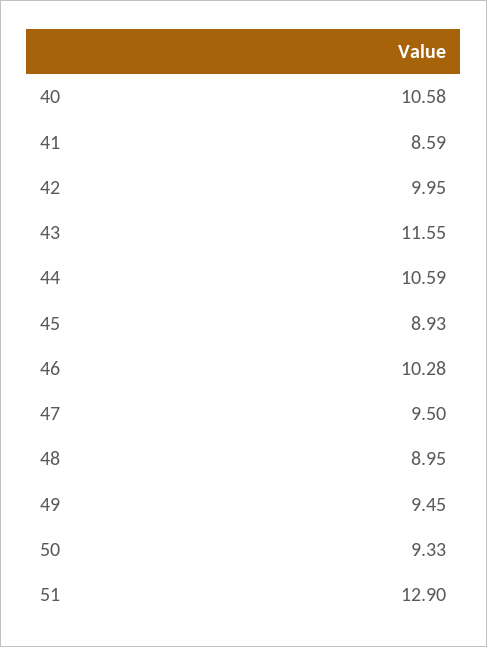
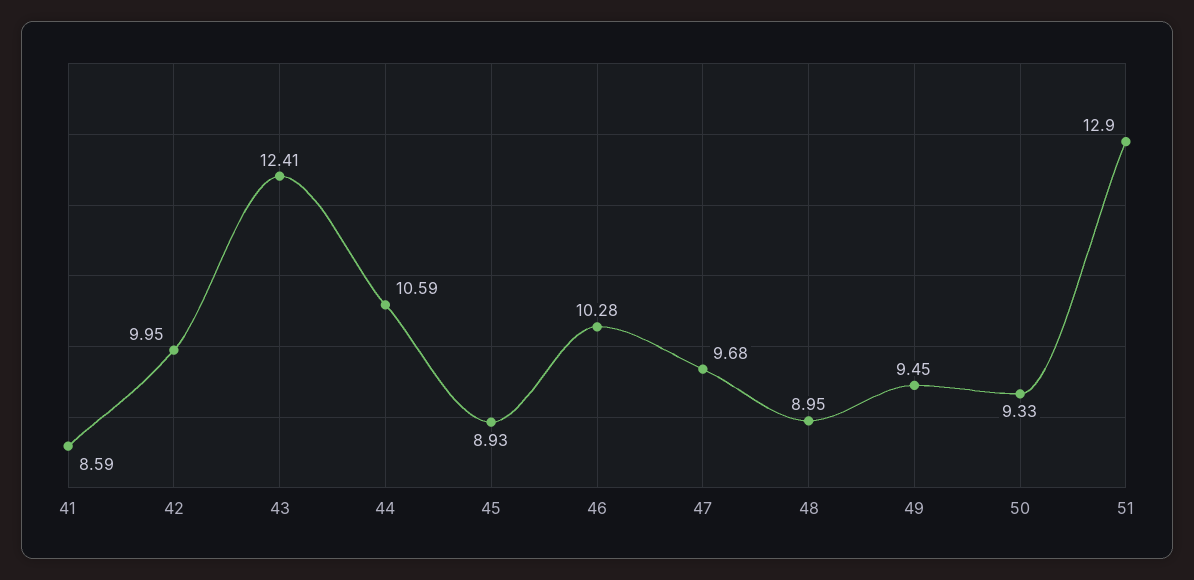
  {
-   "40": 10.58,
    "41": 8.59,
    "42": 9.95,
-   "43": 11.55,
+   "43": 12.41,
    "44": 10.59,
    "45": 8.93,
    "46": 10.28,
-   "47": 9.5,
+   "47": 9.68,
    "48": 8.95,
    "49": 9.45,
    "50": 9.33,
    "51": 12.9
  }

